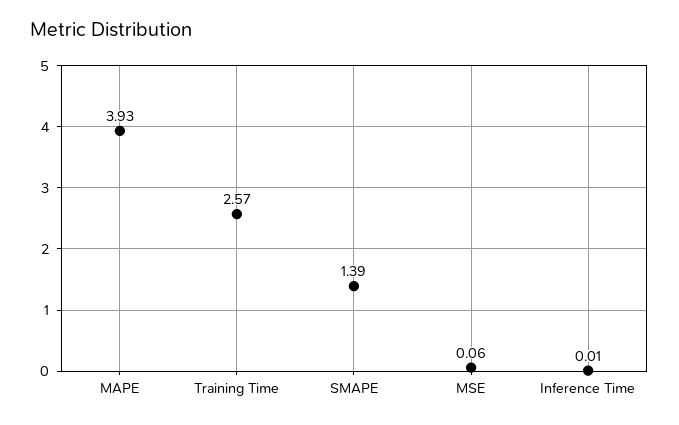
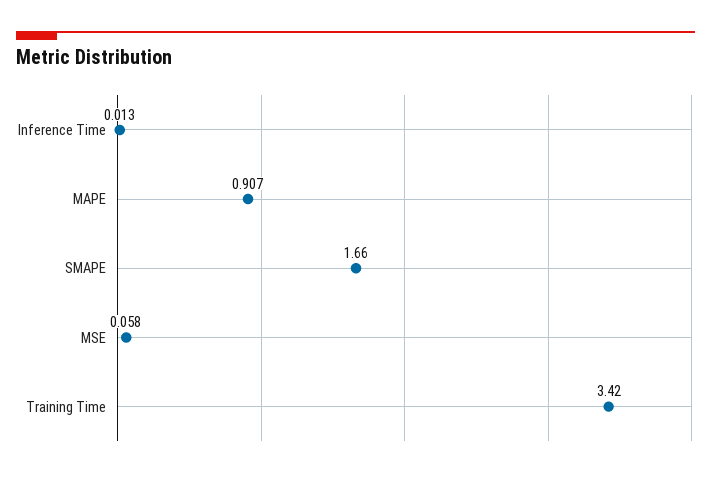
  {
-   "MAPE": 3.93,
+   "MAPE": 0.907,
-   "Training Time": 2.57,
+   "Training Time": 3.42,
-   "SMAPE": 1.39,
+   "SMAPE": 1.66,
    "MSE": 0.058,
    "Inference Time": 0.013
  }

